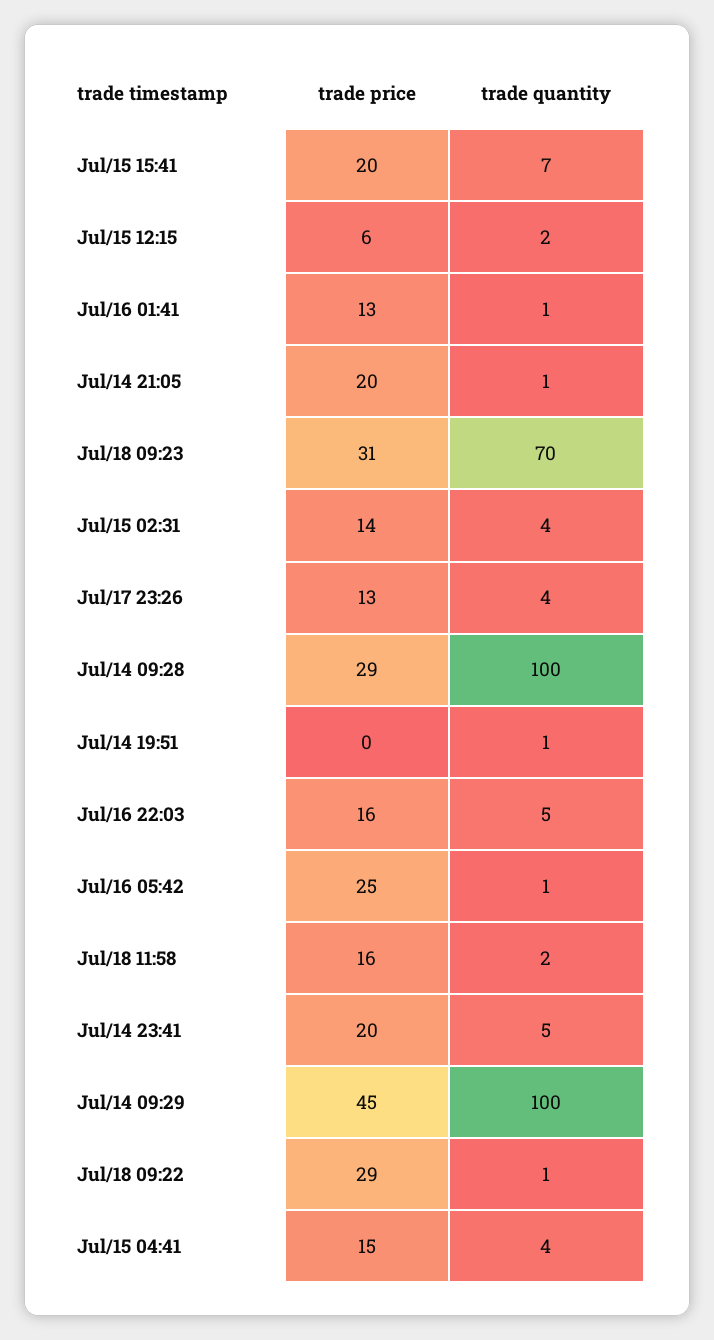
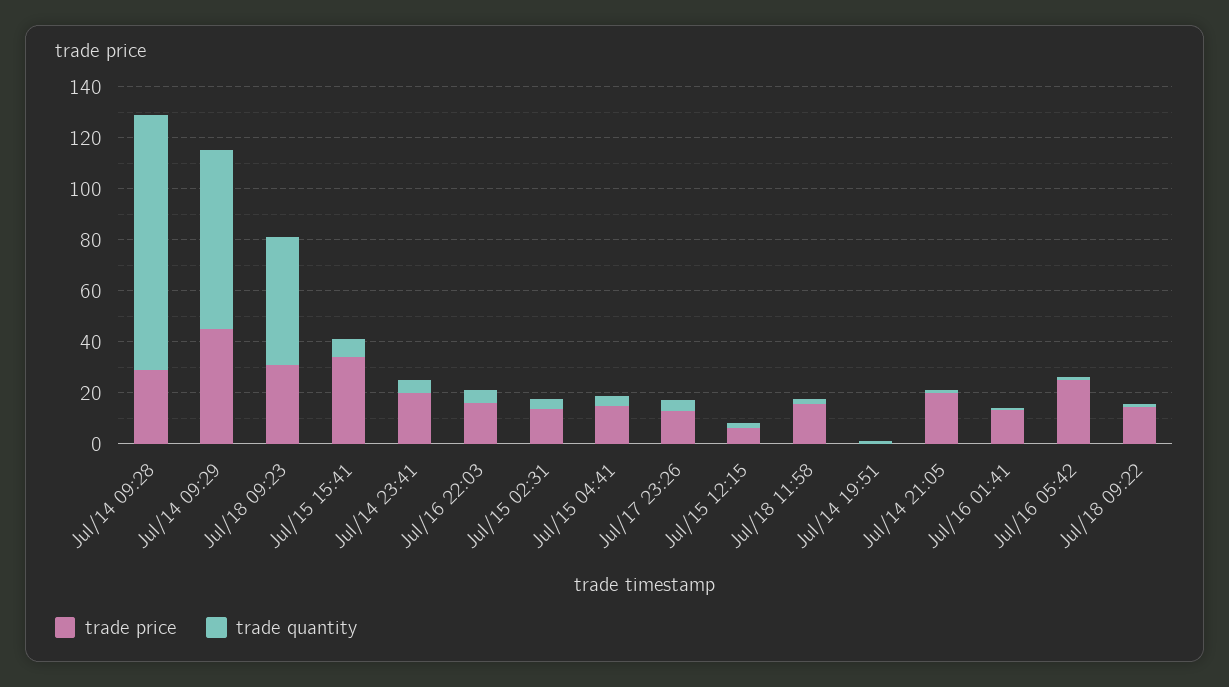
  {
    "trade price": {
-     "Jul/15 15:41": 20,
+     "Jul/15 15:41": 35,
      "Jul/15 12:15": 6,
      "Jul/16 01:41": 13,
      "Jul/14 21:05": 20,
      "Jul/18 09:23": 31,
      "Jul/15 02:31": 14,
      "Jul/17 23:26": 13,
      "Jul/14 09:28": 29,
      "Jul/14 19:51": 0,
      "Jul/16 22:03": 16,
      "Jul/16 05:42": 25,
      "Jul/18 11:58": 16,
      "Jul/14 23:41": 20,
      "Jul/14 09:29": 45,
-     "Jul/18 09:22": 29,
+     "Jul/18 09:22": 15,
      "Jul/15 04:41": 15
    },
    "trade quantity": {
      "Jul/15 15:41": 7,
      "Jul/15 12:15": 2,
      "Jul/16 01:41": 1,
      "Jul/14 21:05": 1,
-     "Jul/18 09:23": 70,
+     "Jul/18 09:23": 50,
      "Jul/15 02:31": 4,
      "Jul/17 23:26": 4,
      "Jul/14 09:28": 100,
      "Jul/14 19:51": 1,
      "Jul/16 22:03": 5,
      "Jul/16 05:42": 1,
      "Jul/18 11:58": 2,
      "Jul/14 23:41": 5,
-     "Jul/14 09:29": 100,
+     "Jul/14 09:29": 70,
      "Jul/18 09:22": 1,
      "Jul/15 04:41": 4
    }
  }

